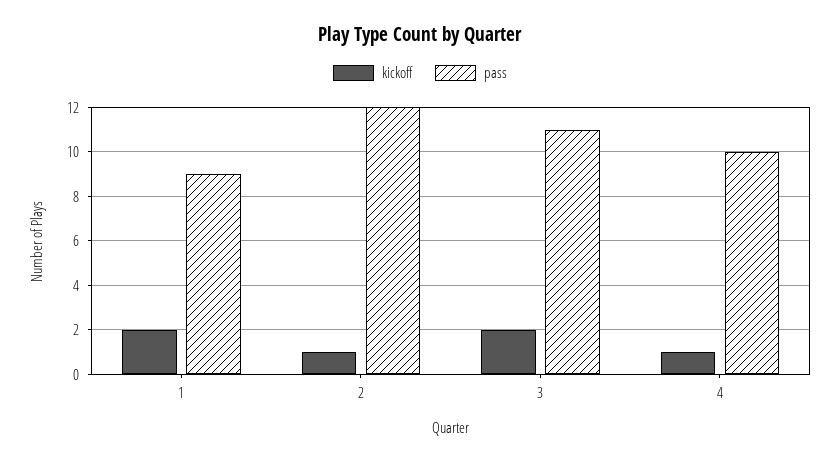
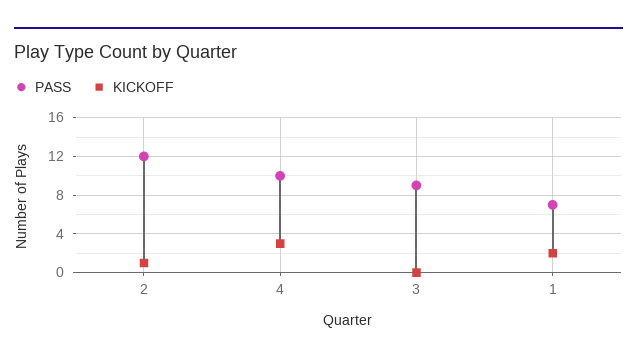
  {
    "kickoff": {
      "1": 2,
      "2": 1,
-     "3": 2,
+     "3": 0,
-     "4": 1
+     "4": 3
    },
    "pass": {
-     "1": 9,
+     "1": 7,
      "2": 12,
-     "3": 11,
+     "3": 9,
      "4": 10
    }
  }

